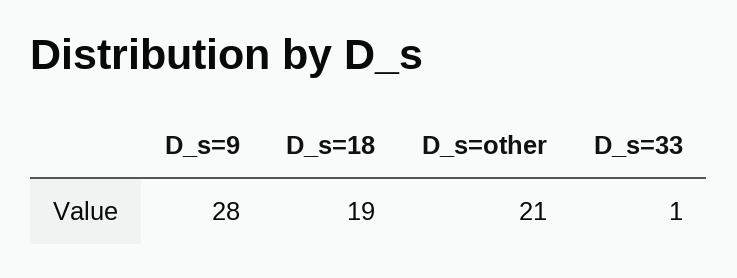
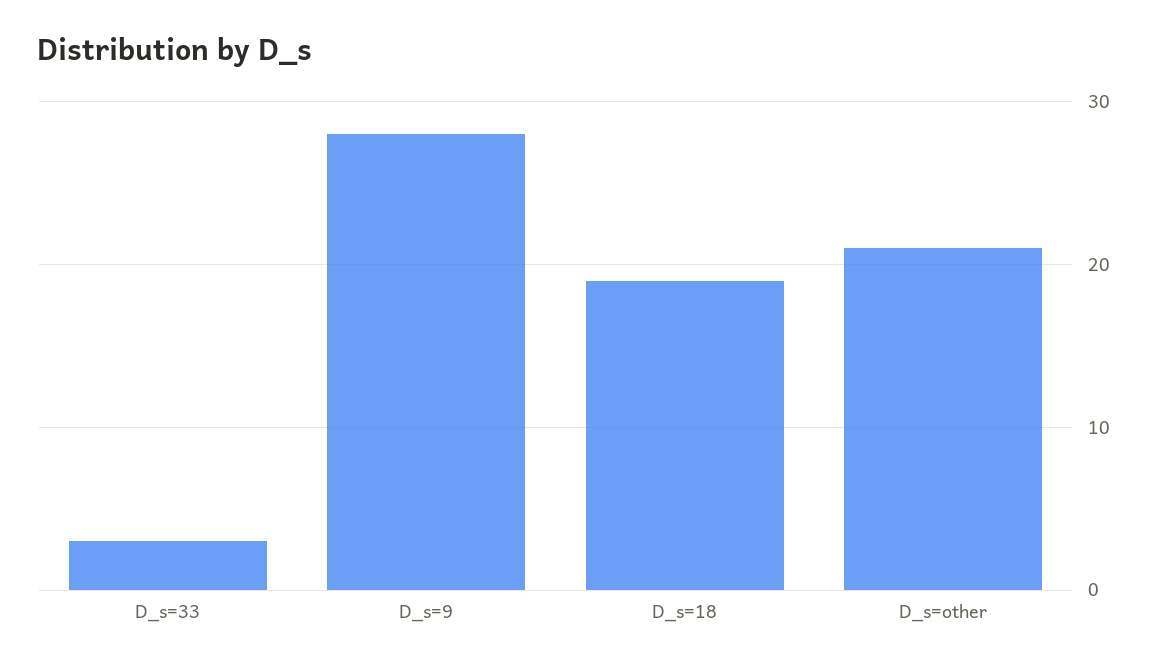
  {
    "D_s=9": 28,
    "D_s=18": 19,
    "D_s=other": 21,
-   "D_s=33": 1
+   "D_s=33": 3
  }

